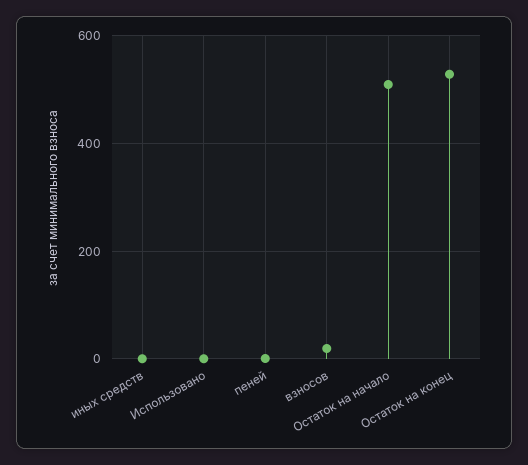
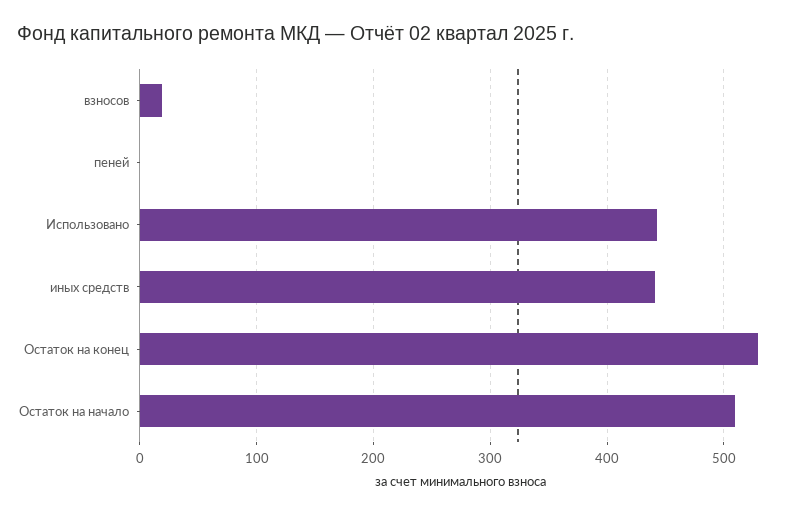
  {
-   "иных средств": 0,
+   "иных средств": 440,
-   "Использовано": 0,
+   "Использовано": 440,
    "пеней": 0,
    "взносов": 20,
    "Остаток на начало": 510,
    "Остаток на конец": 530
  }

